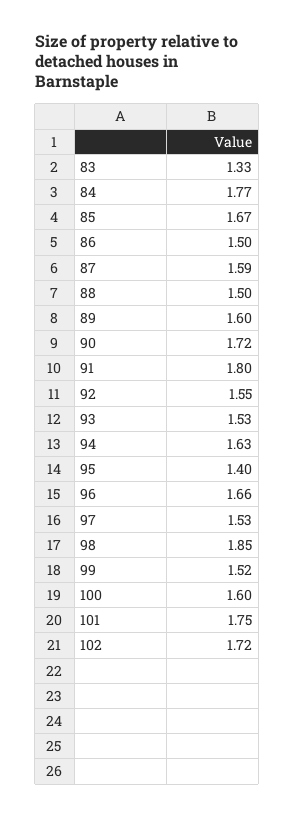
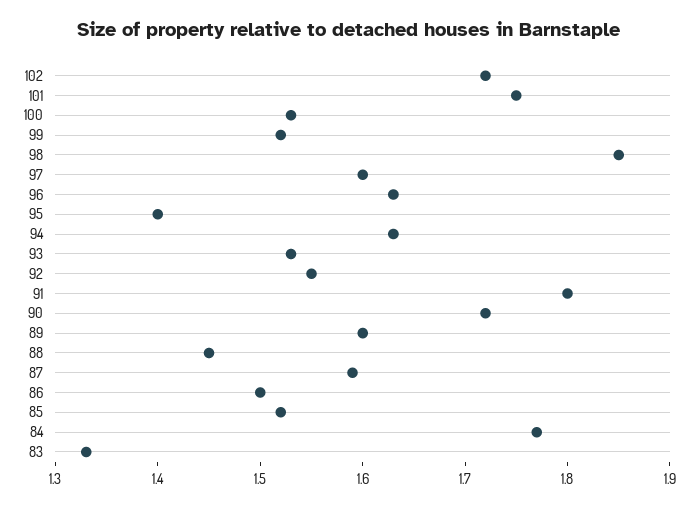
  {
    "83": 1.33,
    "84": 1.77,
-   "85": 1.67,
+   "85": 1.52,
    "86": 1.5,
    "87": 1.59,
-   "88": 1.5,
+   "88": 1.45,
    "89": 1.6,
    "90": 1.72,
    "91": 1.8,
    "92": 1.55,
    "93": 1.53,
    "94": 1.63,
    "95": 1.4,
-   "96": 1.66,
+   "96": 1.63,
-   "97": 1.53,
+   "97": 1.6,
    "98": 1.85,
    "99": 1.52,
-   "100": 1.6,
+   "100": 1.53,
    "101": 1.75,
    "102": 1.72
  }

